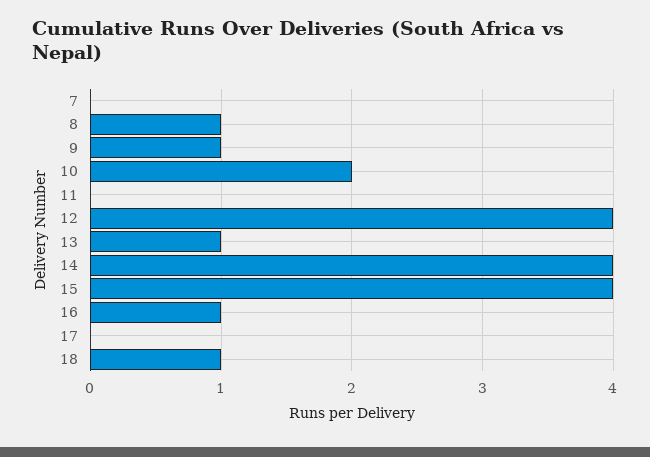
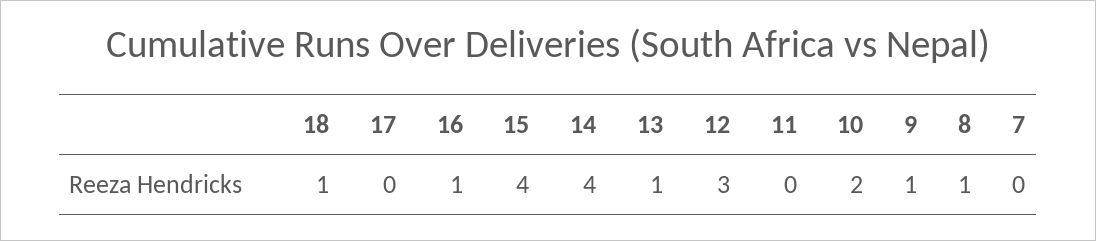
  {
    "7": 0,
    "8": 1,
    "9": 1,
    "10": 2,
    "11": 0,
-   "12": 4,
+   "12": 3,
    "13": 1,
    "14": 4,
    "15": 4,
    "16": 1,
    "17": 0,
    "18": 1
  }

